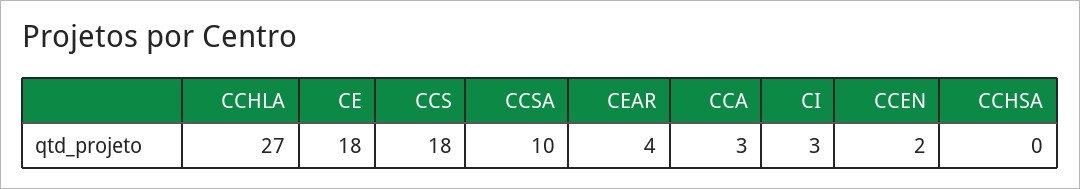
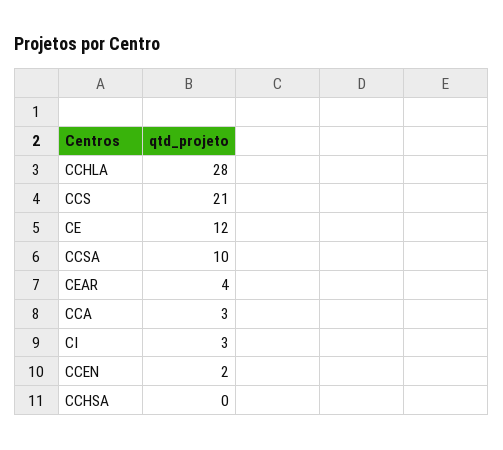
  {
-   "CCHLA": 27,
+   "CCHLA": 28,
-   "CE": 18,
+   "CE": 12,
-   "CCS": 18,
+   "CCS": 21,
    "CCSA": 10,
    "CEAR": 4,
    "CCA": 3,
    "CI": 3,
    "CCEN": 2,
    "CCHSA": 0
  }

